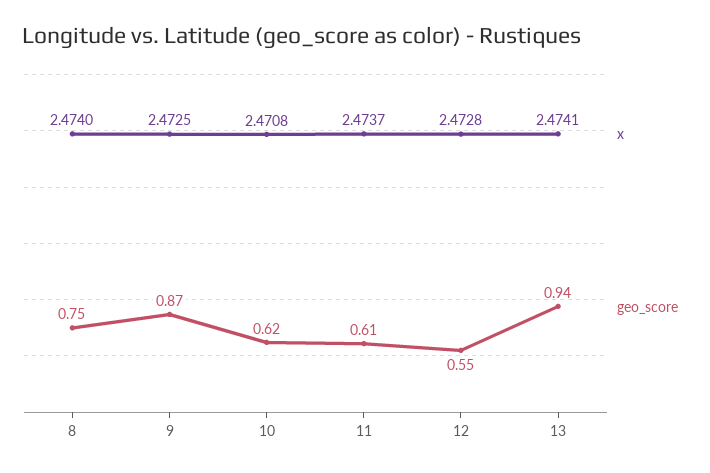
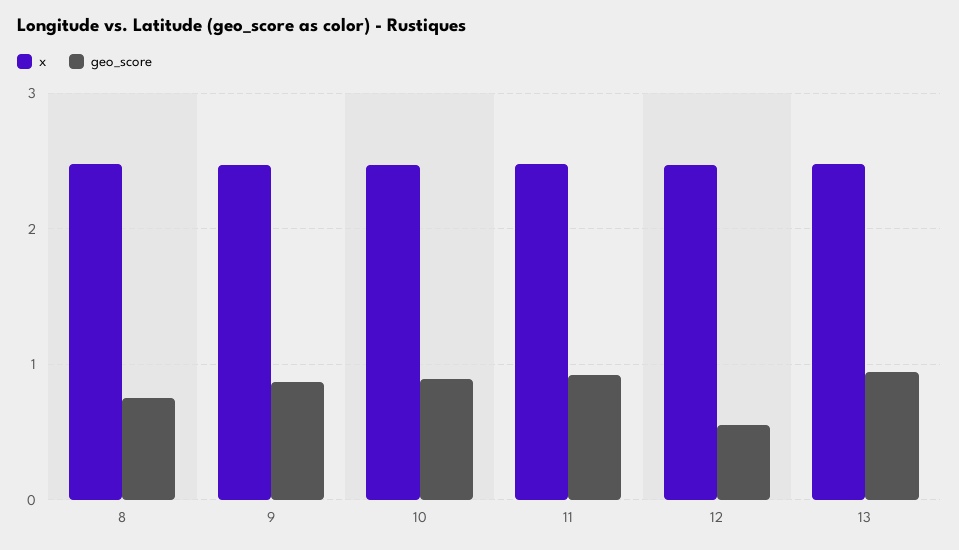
  {
    "x": {
      "8": 2.474,
      "9": 2.4725,
      "10": 2.4708,
      "11": 2.4737,
      "12": 2.4728,
      "13": 2.4741
    },
    "geo_score": {
      "8": 0.75,
      "9": 0.87,
-     "10": 0.62,
+     "10": 0.9,
-     "11": 0.61,
+     "11": 0.9,
      "12": 0.55,
      "13": 0.94
    }
  }

